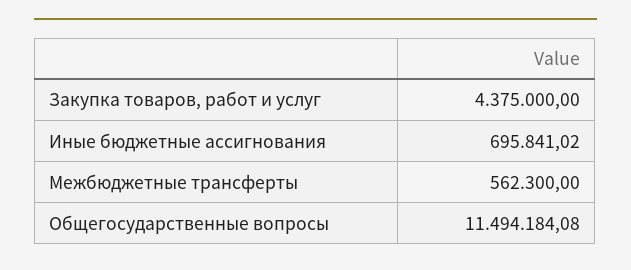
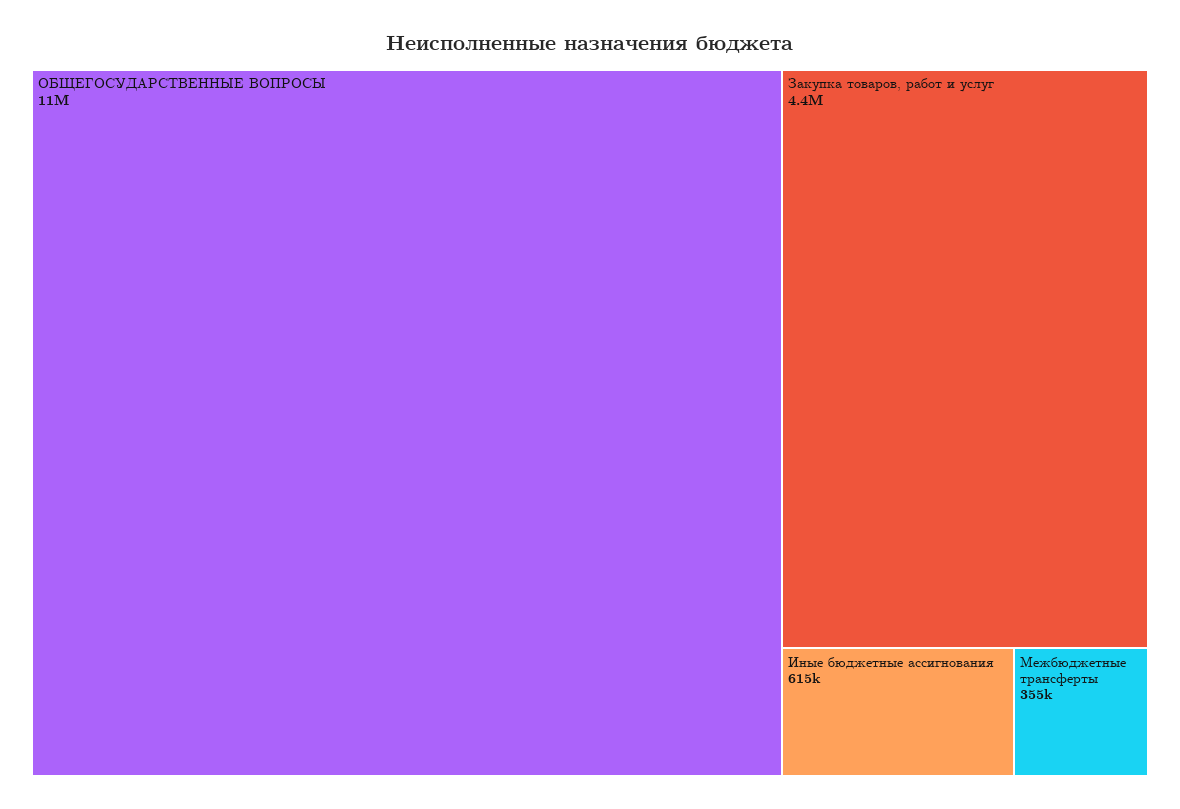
  {
    "Закупка товаров, работ и услуг": 4375000,
-   "Иные бюджетные ассигнования": 695841.02,
+   "Иные бюджетные ассигнования": 615000,
-   "Межбюджетные трансферты": 562300,
+   "Межбюджетные трансферты": 355000,
    "Общегосударственные вопросы": 11494184.08
  }

